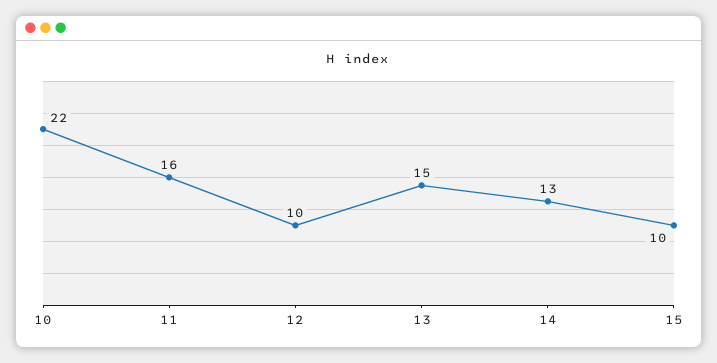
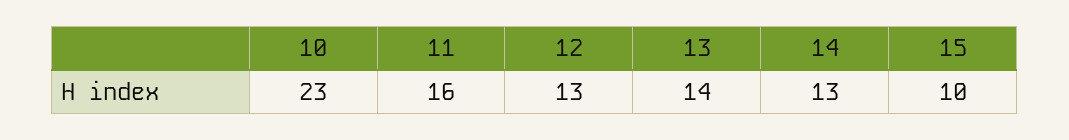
  {
-   "10": 22,
+   "10": 23,
    "11": 16,
-   "12": 10,
+   "12": 13,
-   "13": 15,
+   "13": 14,
    "14": 13,
    "15": 10
  }

